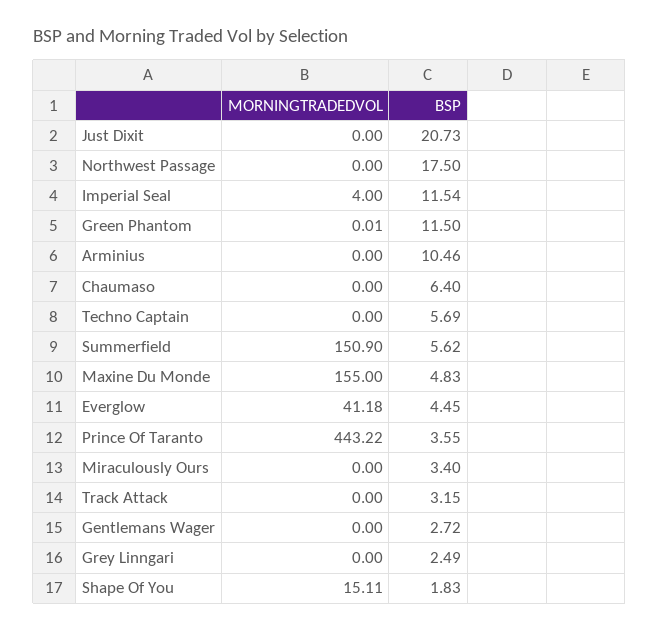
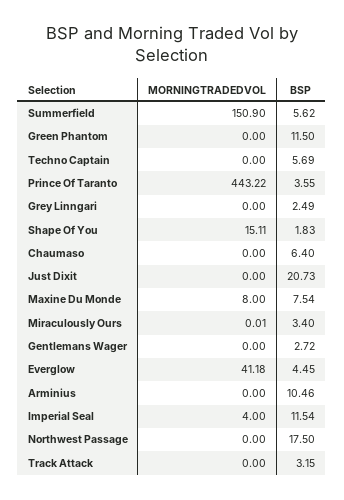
  {
    "MORNINGTRADEDVOL": {
      "Just Dixit": 0,
      "Northwest Passage": 0,
      "Imperial Seal": 4,
-     "Green Phantom": 0.01,
+     "Green Phantom": 0,
      "Arminius": 0,
      "Chaumaso": 0,
      "Techno Captain": 0,
      "Summerfield": 150.9,
-     "Maxine Du Monde": 155,
+     "Maxine Du Monde": 8,
      "Everglow": 41.18,
      "Prince Of Taranto": 443.22,
-     "Miraculously Ours": 0,
+     "Miraculously Ours": 0.01,
      "Track Attack": 0,
      "Gentlemans Wager": 0,
      "Grey Linngari": 0,
      "Shape Of You": 15.11
    },
    "BSP": {
      "Just Dixit": 20.73,
      "Northwest Passage": 17.5,
      "Imperial Seal": 11.54,
      "Green Phantom": 11.5,
      "Arminius": 10.46,
      "Chaumaso": 6.4,
      "Techno Captain": 5.69,
      "Summerfield": 5.62,
-     "Maxine Du Monde": 4.83,
+     "Maxine Du Monde": 7.54,
      "Everglow": 4.45,
      "Prince Of Taranto": 3.55,
      "Miraculously Ours": 3.4,
      "Track Attack": 3.15,
      "Gentlemans Wager": 2.72,
      "Grey Linngari": 2.49,
      "Shape Of You": 1.83
    }
  }

